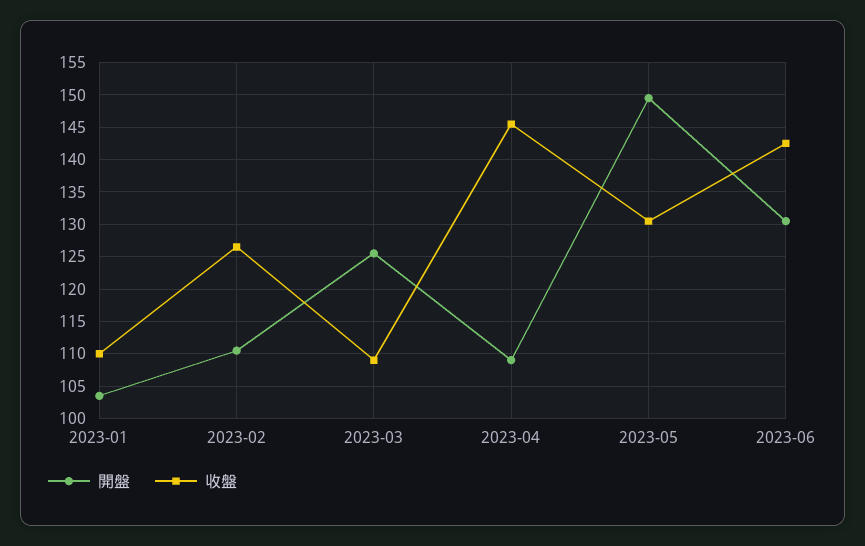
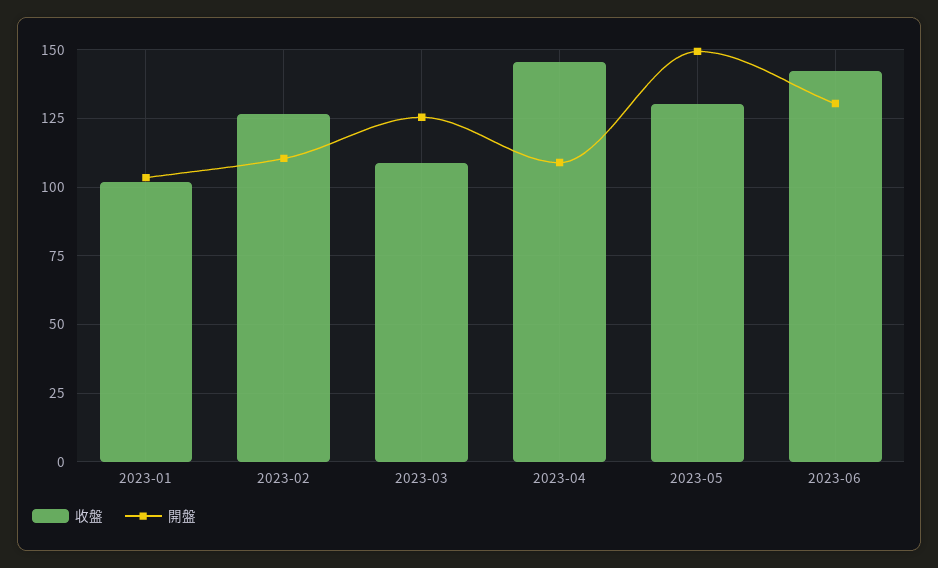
  {
    "開盤": {
      "2023-01": 104,
      "2023-02": 111,
      "2023-03": 126,
      "2023-04": 109,
      "2023-05": 150,
      "2023-06": 131
    },
    "收盤": {
-     "2023-01": 110,
+     "2023-01": 102.5,
      "2023-02": 127,
      "2023-03": 109,
      "2023-04": 146,
      "2023-05": 131,
      "2023-06": 143
    }
  }

